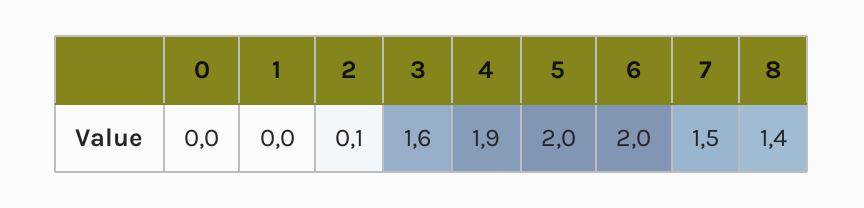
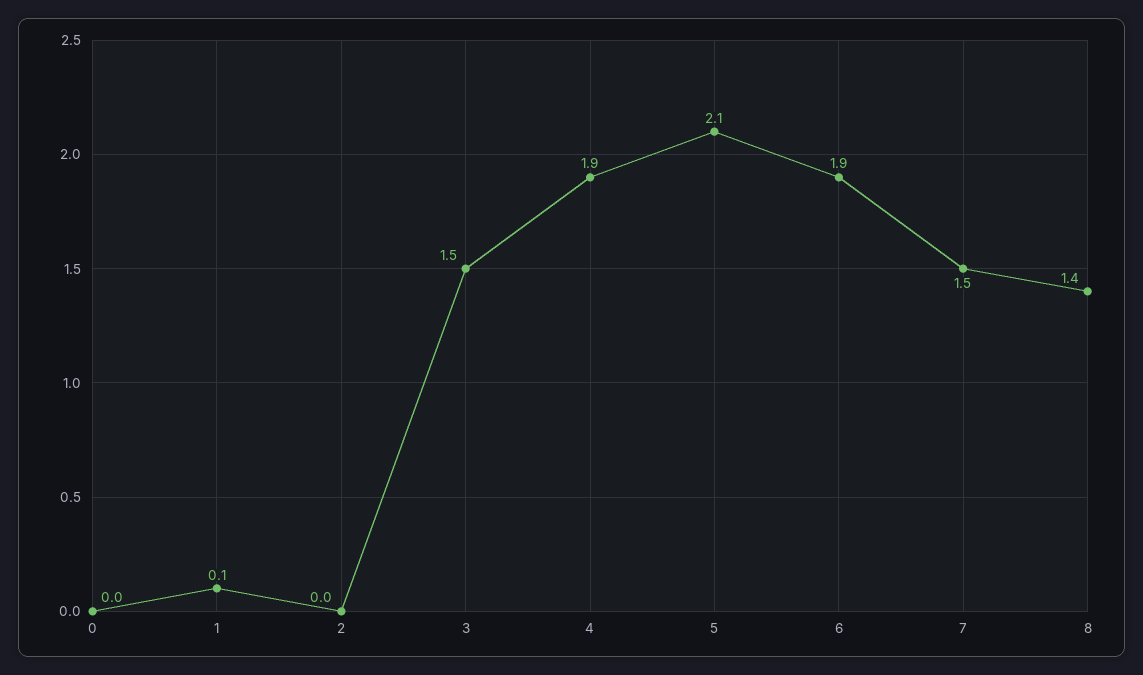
  {
    "0": 0,
-   "1": 0,
+   "1": 0.1,
-   "2": 0.1,
+   "2": 0,
-   "3": 1.6,
+   "3": 1.5,
    "4": 1.9,
-   "5": 2,
+   "5": 2.1,
-   "6": 2,
+   "6": 1.9,
    "7": 1.5,
    "8": 1.4
  }

